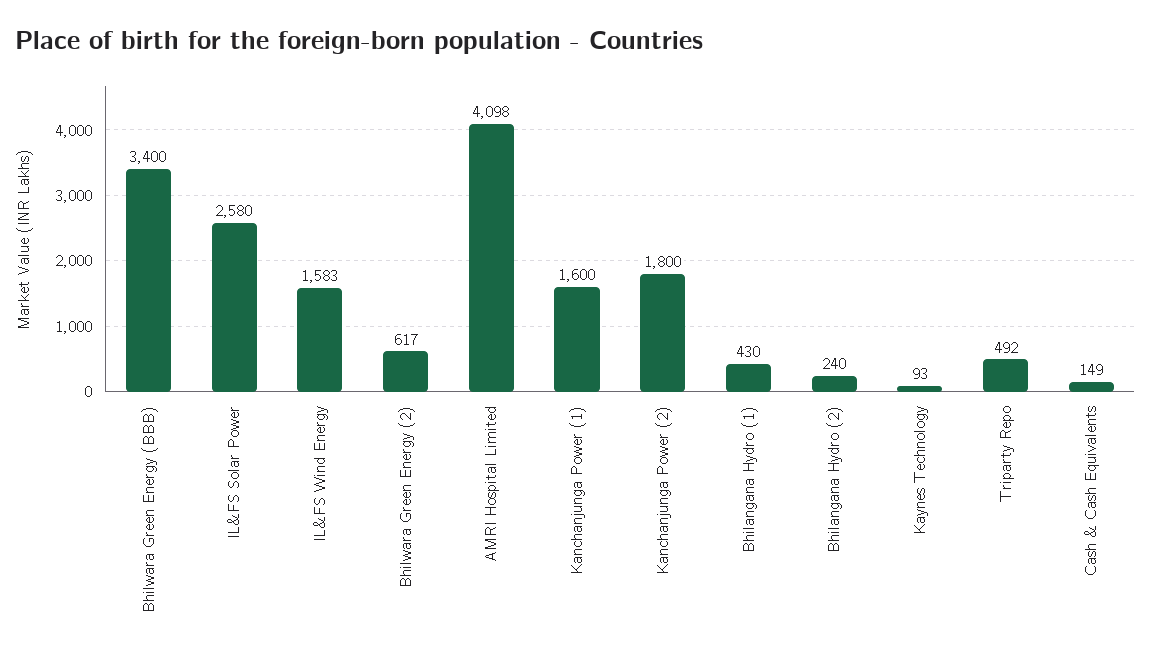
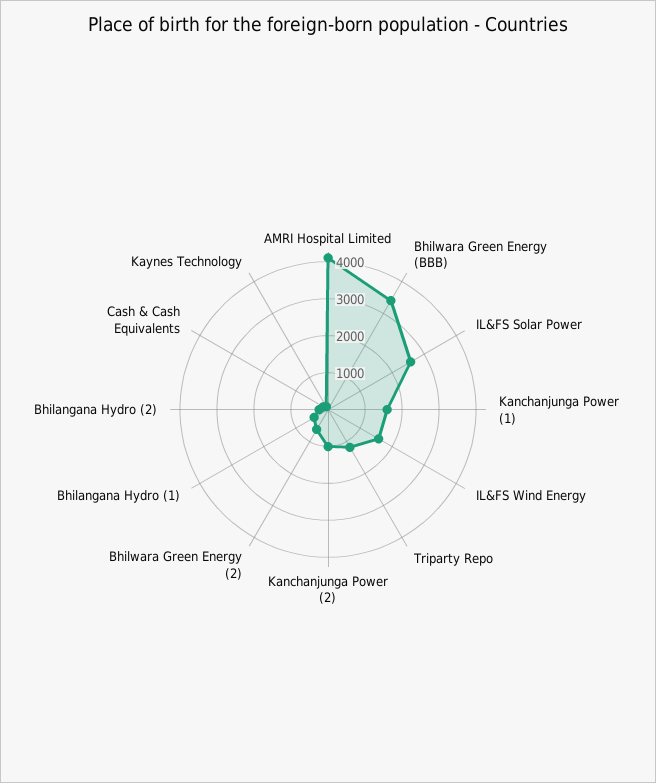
  {
    "Bhilwara Green Energy (BBB)": 3400,
    "IL&FS Solar Power": 2580,
    "IL&FS Wind Energy": 1583,
    "Bhilwara Green Energy (2)": 617,
    "AMRI Hospital Limited": 4098,
    "Kanchanjunga Power (1)": 1600,
-   "Kanchanjunga Power (2)": 1800,
+   "Kanchanjunga Power (2)": 1000,
    "Bhilangana Hydro (1)": 430,
    "Bhilangana Hydro (2)": 240,
    "Kaynes Technology": 93,
-   "Triparty Repo": 492,
+   "Triparty Repo": 1250,
    "Cash & Cash Equivalents": 149
  }

